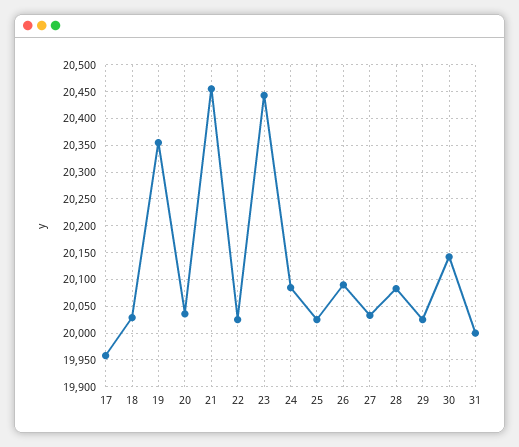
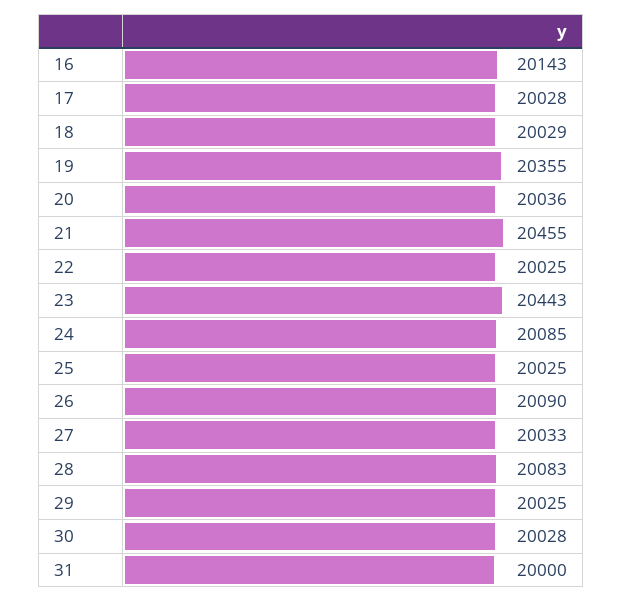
  {
-   "17": 19950,
+   "17": 20028,
    "18": 20029,
    "19": 20355,
    "20": 20036,
    "21": 20455,
    "22": 20025,
    "23": 20443,
    "24": 20085,
    "25": 20025,
    "26": 20090,
    "27": 20033,
    "28": 20083,
    "29": 20025,
-   "30": 20150,
+   "30": 20028,
-   "31": 20000
+   "31": 20000,
+   "16": 20143
  }

